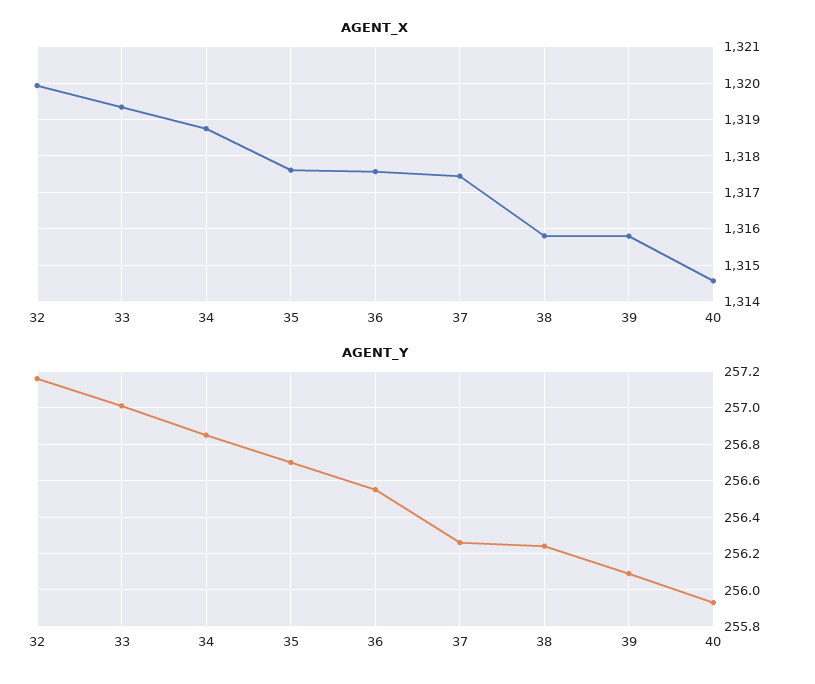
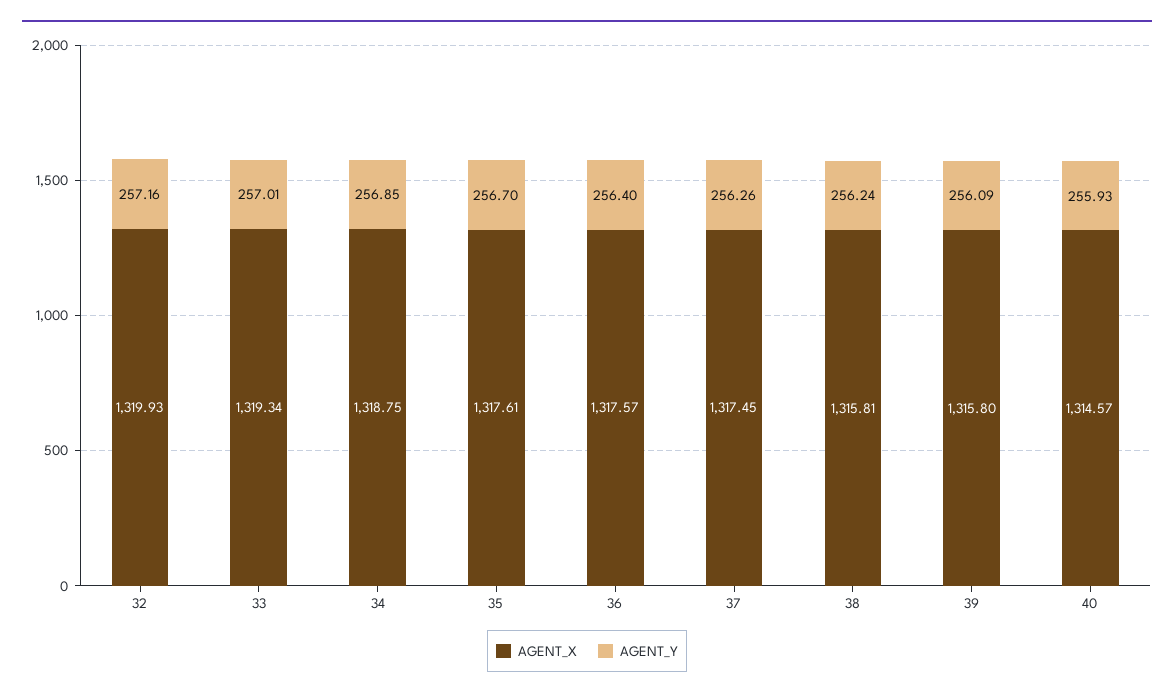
  {
    "AGENT_X": {
      "32": 1319.93,
      "33": 1319.34,
      "34": 1318.75,
      "35": 1317.61,
      "36": 1317.57,
      "37": 1317.45,
      "38": 1315.81,
      "39": 1315.8,
      "40": 1314.57
    },
    "AGENT_Y": {
      "32": 257.16,
      "33": 257.01,
      "34": 256.85,
      "35": 256.7,
-     "36": 256.55,
+     "36": 256.4,
      "37": 256.26,
      "38": 256.24,
      "39": 256.09,
      "40": 255.93
    }
  }

